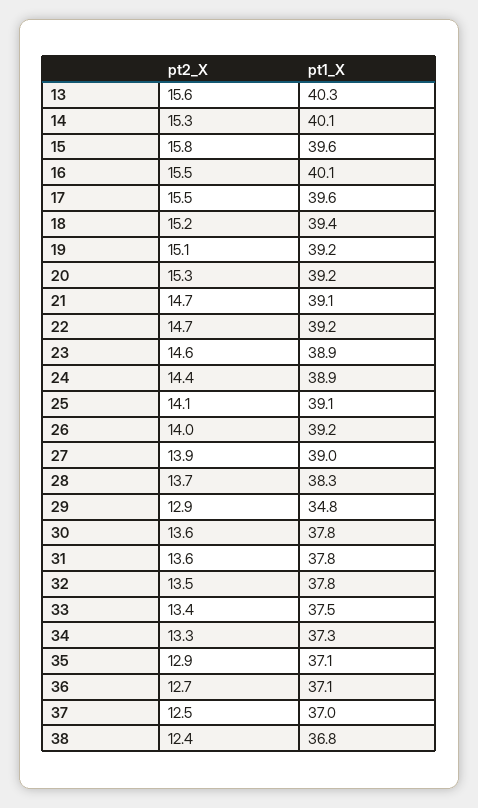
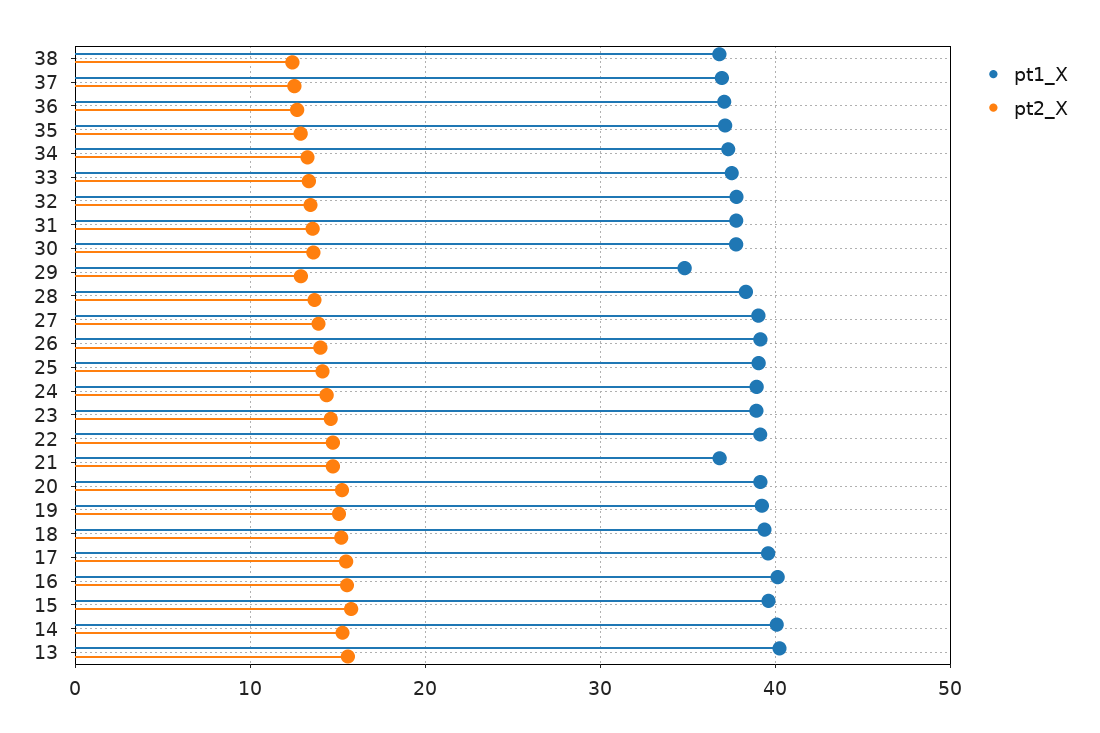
  {
    "pt2_X": {
      "13": 15.6,
      "14": 15.3,
      "15": 15.8,
      "16": 15.5,
      "17": 15.5,
      "18": 15.2,
      "19": 15.1,
      "20": 15.3,
      "21": 14.7,
      "22": 14.7,
      "23": 14.6,
      "24": 14.4,
      "25": 14.1,
      "26": 14,
      "27": 13.9,
      "28": 13.7,
      "29": 12.9,
      "30": 13.6,
      "31": 13.6,
      "32": 13.5,
      "33": 13.4,
      "34": 13.3,
      "35": 12.9,
      "36": 12.7,
      "37": 12.5,
      "38": 12.4
    },
    "pt1_X": {
      "13": 40.3,
      "14": 40.1,
      "15": 39.6,
      "16": 40.1,
      "17": 39.6,
      "18": 39.4,
      "19": 39.2,
      "20": 39.2,
-     "21": 39.1,
+     "21": 37,
      "22": 39.2,
      "23": 38.9,
      "24": 38.9,
      "25": 39.1,
      "26": 39.2,
      "27": 39,
      "28": 38.3,
      "29": 34.8,
      "30": 37.8,
      "31": 37.8,
      "32": 37.8,
      "33": 37.5,
      "34": 37.3,
      "35": 37.1,
      "36": 37.1,
      "37": 37,
      "38": 36.8
    }
  }

